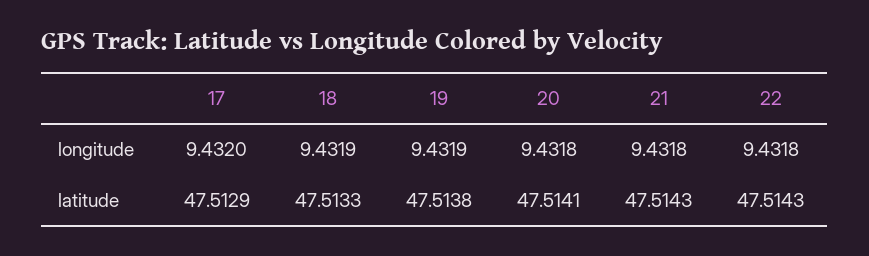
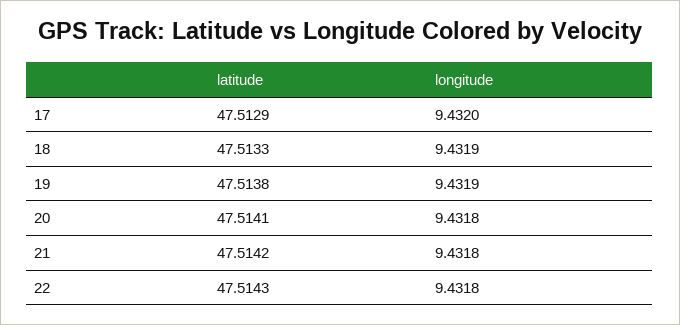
  {
    "17": {
      "longitude": 9.432,
      "latitude": 47.5129
    },
    "18": {
      "longitude": 9.4319,
      "latitude": 47.5133
    },
    "19": {
      "longitude": 9.4319,
      "latitude": 47.5138
    },
    "20": {
      "longitude": 9.4318,
      "latitude": 47.5141
    },
    "21": {
      "longitude": 9.4318,
-     "latitude": 47.5143
+     "latitude": 47.5142
    },
    "22": {
      "longitude": 9.4318,
      "latitude": 47.5143
    }
  }

